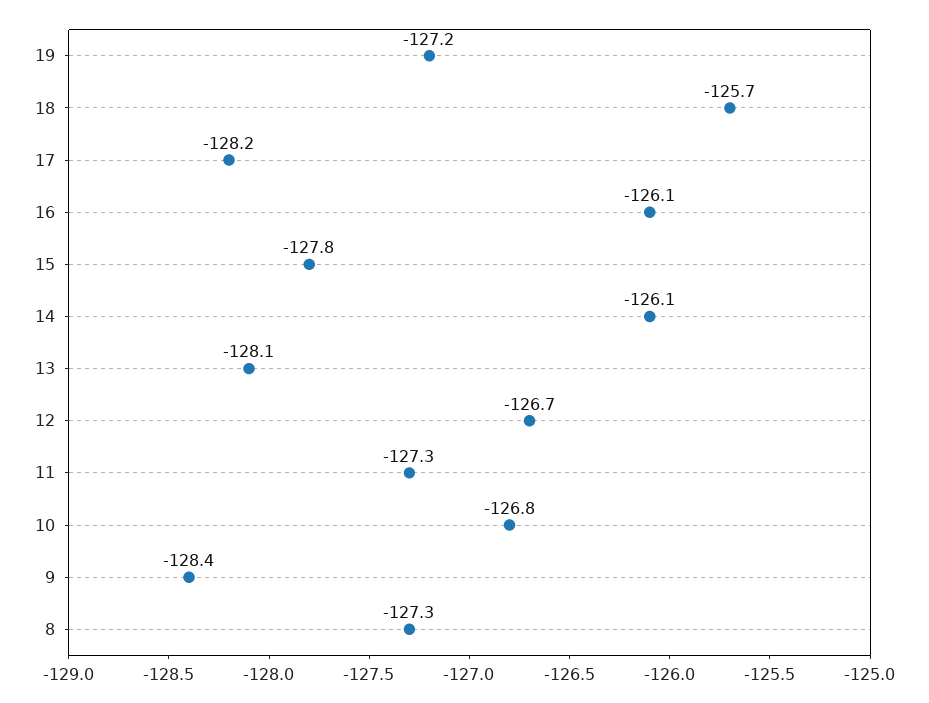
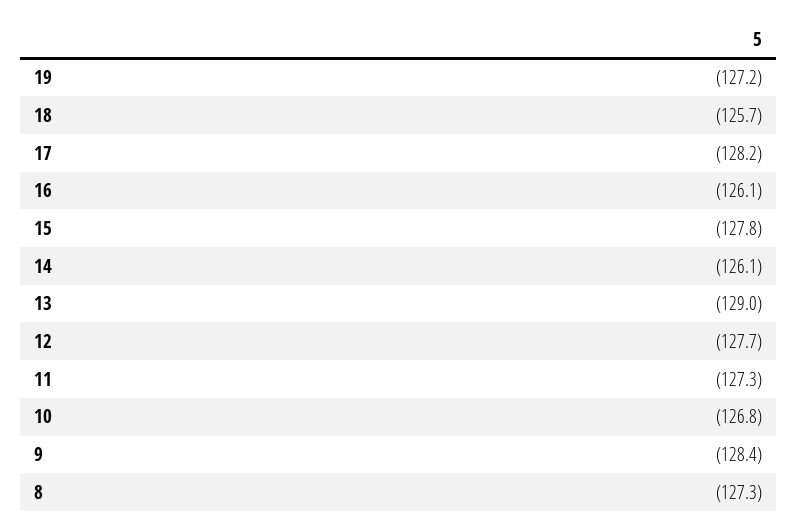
  {
    "19": -127.2,
    "18": -125.7,
    "17": -128.2,
    "16": -126.1,
    "15": -127.8,
    "14": -126.1,
-   "13": -128.1,
+   "13": -129,
-   "12": -126.7,
+   "12": -127.7,
    "11": -127.3,
    "10": -126.8,
    "9": -128.4,
    "8": -127.3
  }

